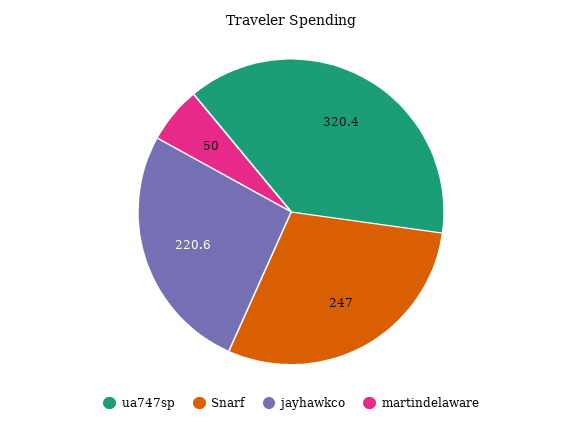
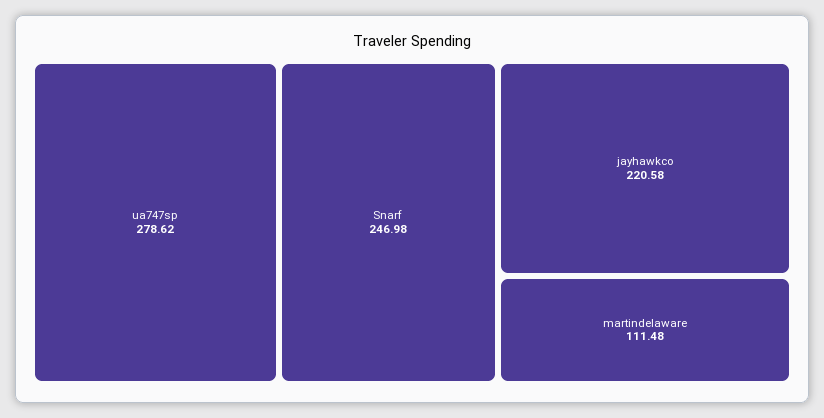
  {
-   "ua747sp": 320.4,
+   "ua747sp": 278.62,
    "Snarf": 246.98,
    "jayhawkco": 220.58,
-   "martindelaware": 50
+   "martindelaware": 111.48
  }

